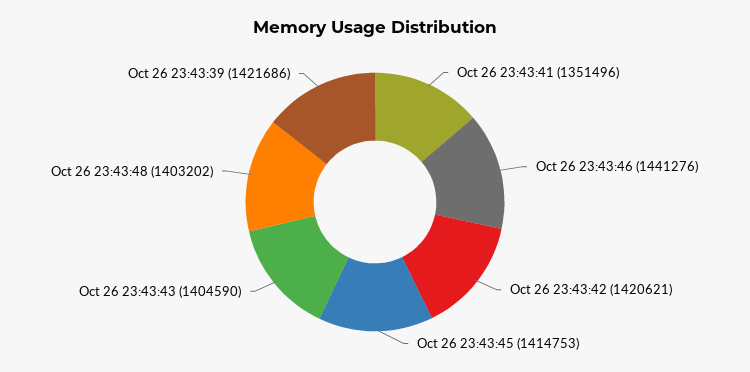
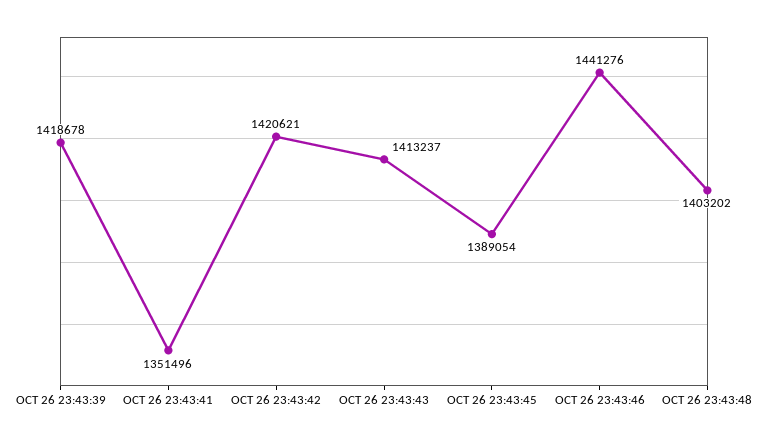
  {
    "Oct 26 23:43:41": 1351496,
    "Oct 26 23:43:46": 1441276,
    "Oct 26 23:43:42": 1420621,
-   "Oct 26 23:43:45": 1414753,
+   "Oct 26 23:43:45": 1389054,
-   "Oct 26 23:43:43": 1404590,
+   "Oct 26 23:43:43": 1413237,
    "Oct 26 23:43:48": 1403202,
-   "Oct 26 23:43:39": 1421686
+   "Oct 26 23:43:39": 1418678
  }

